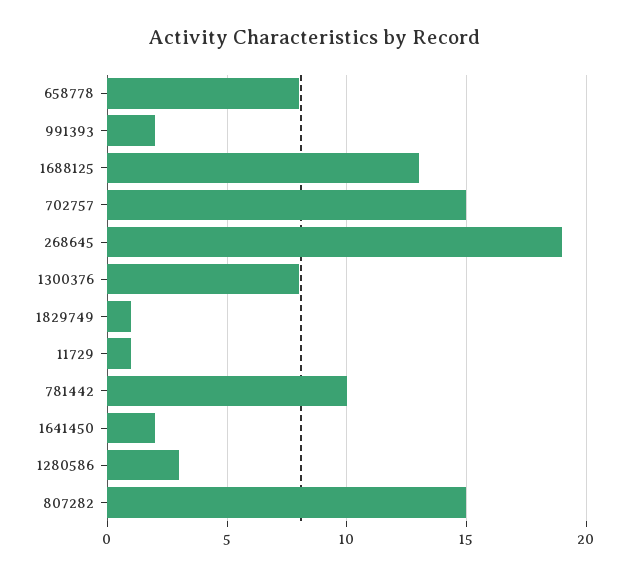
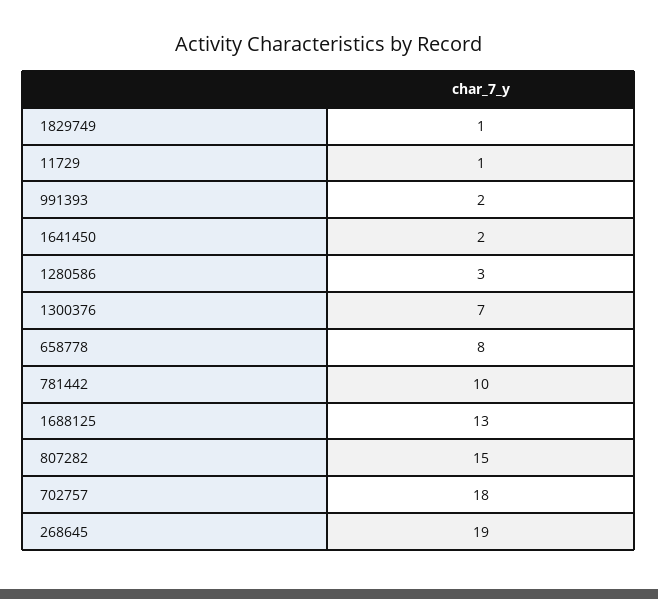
  {
    "658778": 8,
    "991393": 2,
    "1688125": 13,
-   "702757": 15,
+   "702757": 18,
    "268645": 19,
-   "1300376": 8,
+   "1300376": 7,
    "1829749": 1,
    "11729": 1,
    "781442": 10,
    "1641450": 2,
    "1280586": 3,
    "807282": 15
  }

